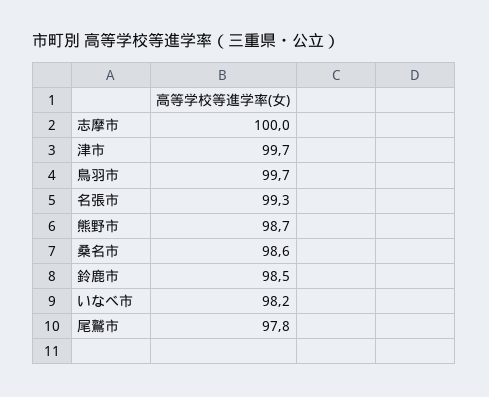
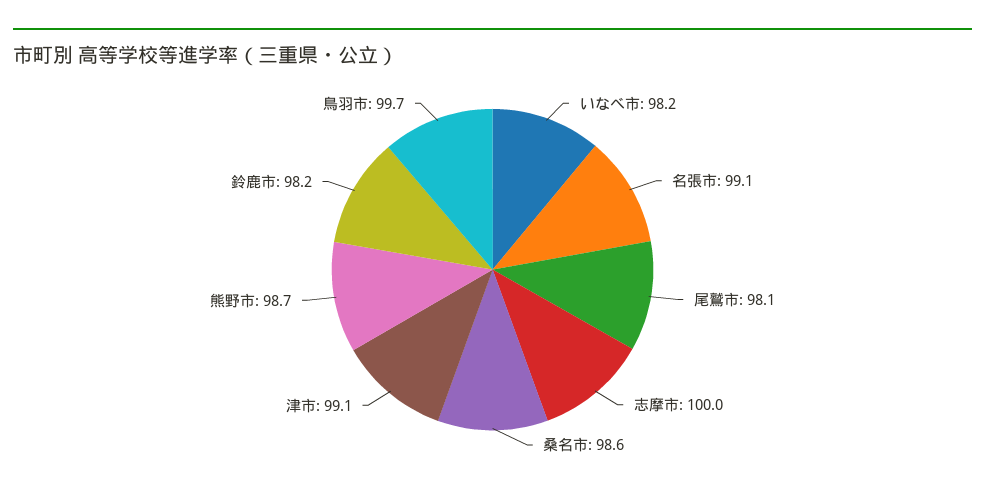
  {
    "志摩市": 100,
-   "津市": 99.7,
+   "津市": 99.1,
    "鳥羽市": 99.7,
-   "名張市": 99.3,
+   "名張市": 99.1,
    "熊野市": 98.7,
    "桑名市": 98.6,
-   "鈴鹿市": 98.5,
+   "鈴鹿市": 98.2,
    "いなべ市": 98.2,
-   "尾鷲市": 97.8
+   "尾鷲市": 98.1
  }

